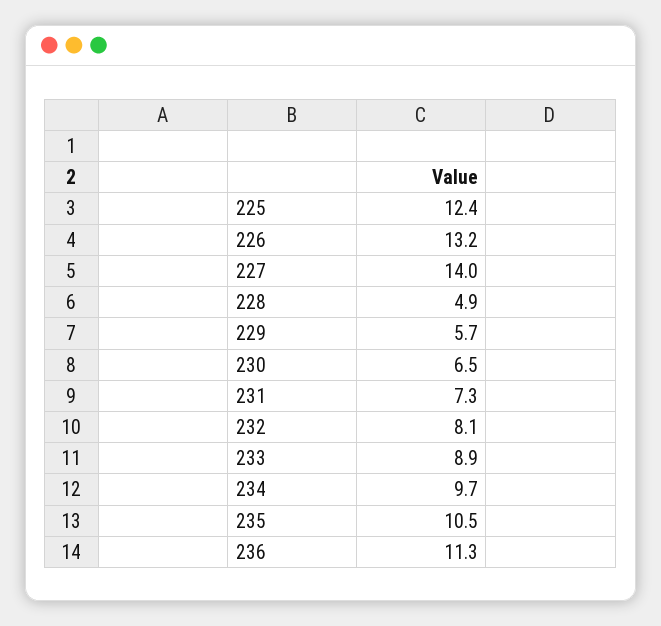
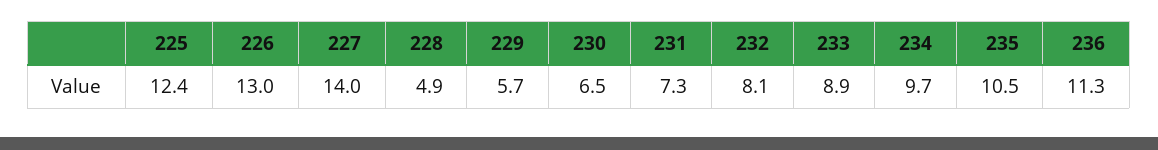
  {
    "225": 12.4,
-   "226": 13.2,
+   "226": 13,
    "227": 14,
    "228": 4.9,
    "229": 5.7,
    "230": 6.5,
    "231": 7.3,
    "232": 8.1,
    "233": 8.9,
    "234": 9.7,
    "235": 10.5,
    "236": 11.3
  }

